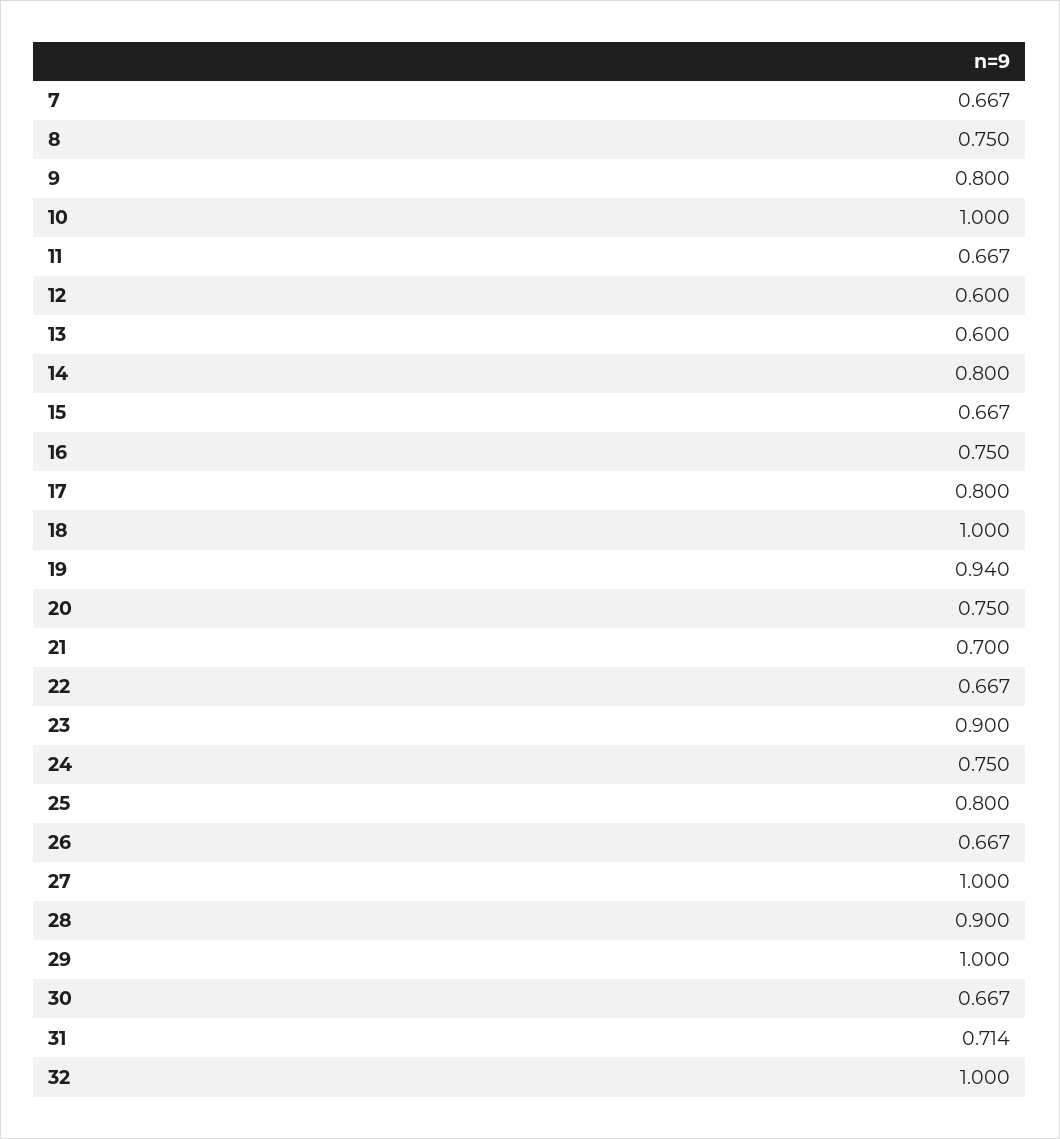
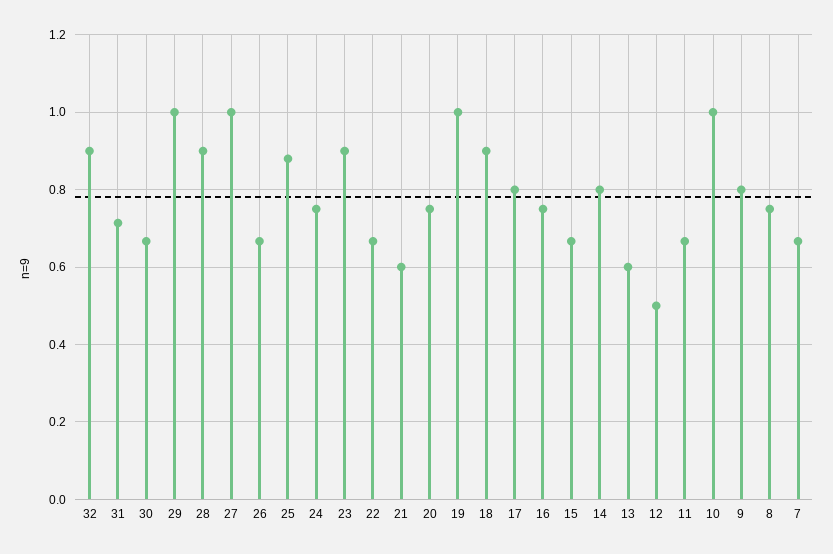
  {
    "7": 0.667,
    "8": 0.75,
    "9": 0.8,
    "10": 1,
    "11": 0.667,
-   "12": 0.6,
+   "12": 0.5,
    "13": 0.6,
    "14": 0.8,
    "15": 0.667,
    "16": 0.75,
    "17": 0.8,
-   "18": 1,
+   "18": 0.9,
-   "19": 0.94,
+   "19": 1,
    "20": 0.75,
-   "21": 0.7,
+   "21": 0.6,
    "22": 0.667,
    "23": 0.9,
    "24": 0.75,
-   "25": 0.8,
+   "25": 0.88,
    "26": 0.667,
    "27": 1,
    "28": 0.9,
    "29": 1,
    "30": 0.667,
    "31": 0.714,
-   "32": 1
+   "32": 0.9
  }

